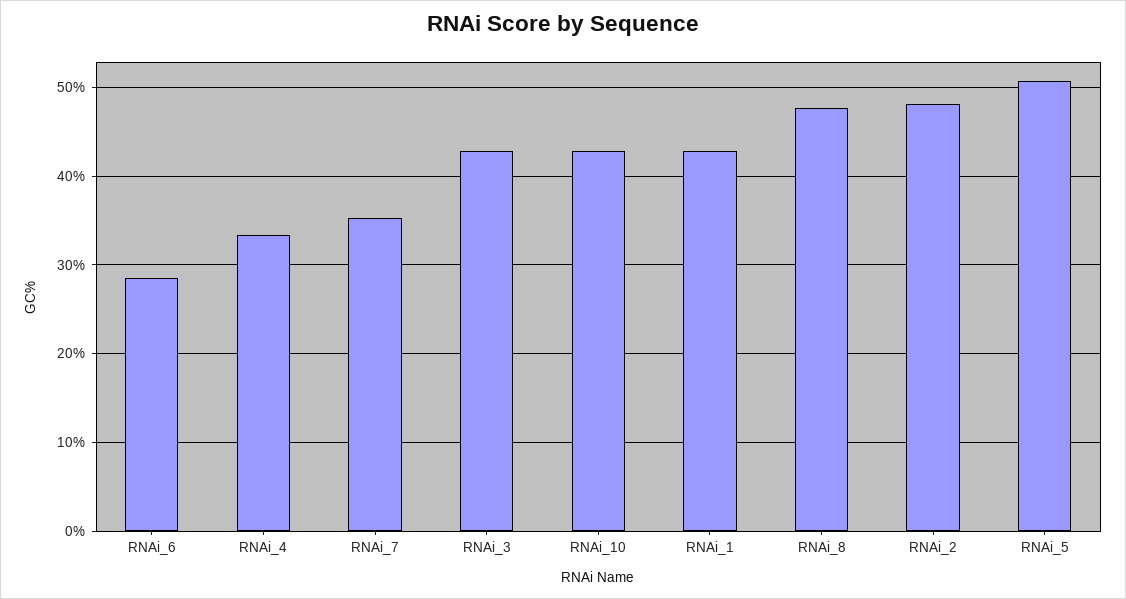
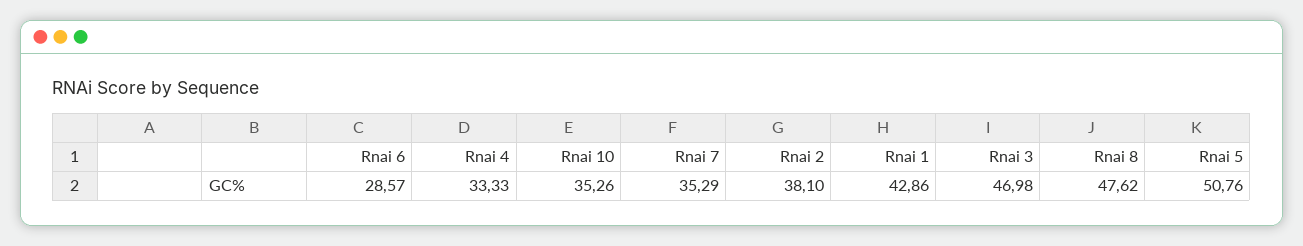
  {
    "RNAi_6": 28.57,
    "RNAi_4": 33.33,
    "RNAi_7": 35.29,
-   "RNAi_3": 43,
+   "RNAi_3": 46.98,
-   "RNAi_10": 43,
+   "RNAi_10": 35.26,
    "RNAi_1": 42.86,
    "RNAi_8": 47.62,
-   "RNAi_2": 48,
+   "RNAi_2": 38.1,
    "RNAi_5": 50.76
  }

